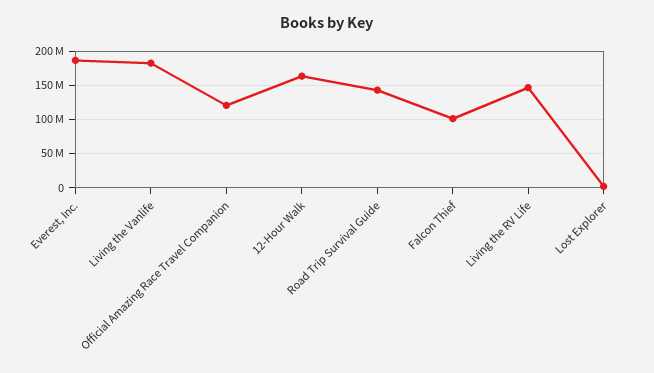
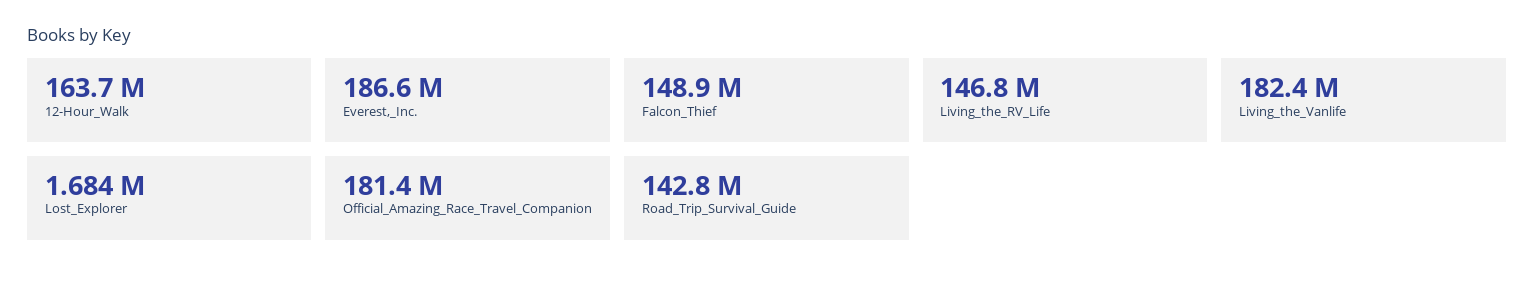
  {
    "Everest, Inc.": 186600000,
    "Living the Vanlife": 182400000,
-   "Official Amazing Race Travel Companion": 120000000,
+   "Official Amazing Race Travel Companion": 181400000,
    "12-Hour Walk": 163700000,
    "Road Trip Survival Guide": 142800000,
-   "Falcon Thief": 100000000,
+   "Falcon Thief": 148900000,
    "Living the RV Life": 146800000,
    "Lost Explorer": 1684000
  }

